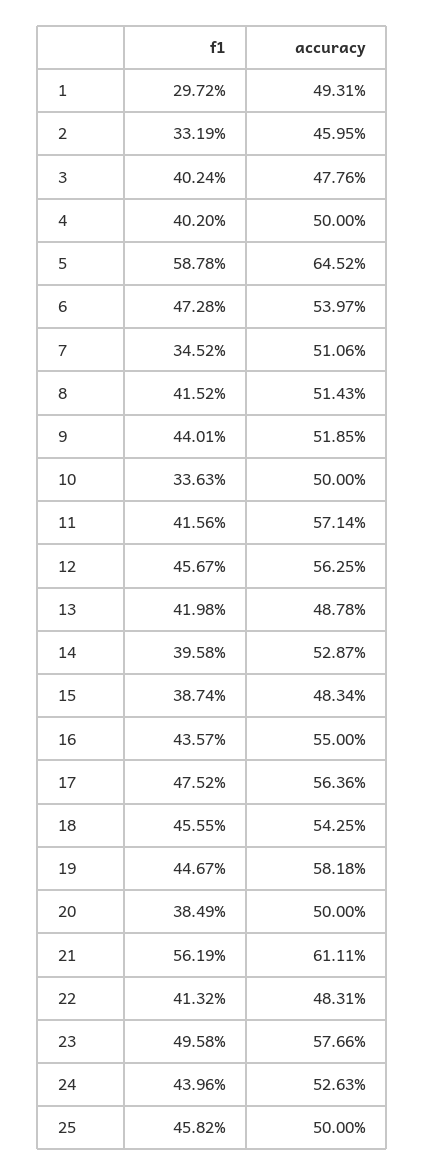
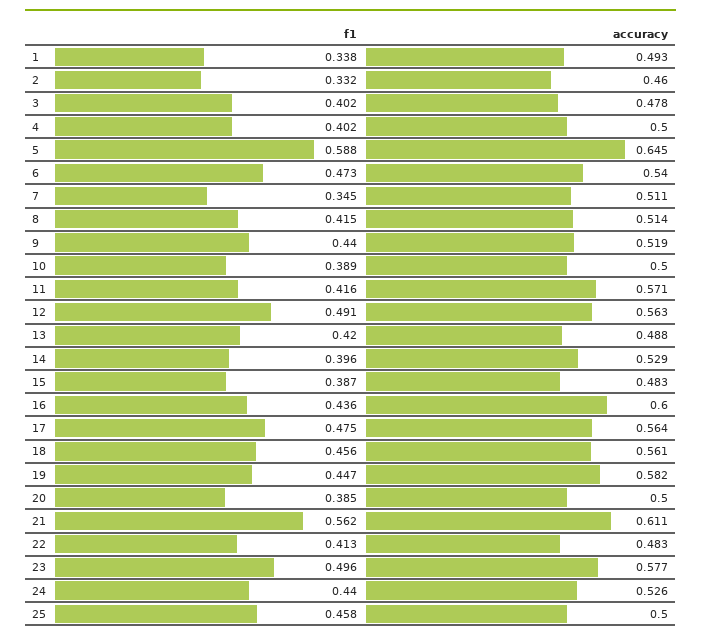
  {
    "f1": {
-     "1": 0.2972,
+     "1": 0.338,
      "2": 0.3319,
      "3": 0.4024,
      "4": 0.402,
      "5": 0.5878,
      "6": 0.4728,
      "7": 0.3452,
      "8": 0.4152,
      "9": 0.4401,
-     "10": 0.3363,
+     "10": 0.389,
      "11": 0.4156,
-     "12": 0.4567,
+     "12": 0.491,
      "13": 0.4198,
      "14": 0.3958,
      "15": 0.3874,
      "16": 0.4357,
      "17": 0.4752,
      "18": 0.4555,
      "19": 0.4467,
      "20": 0.3849,
      "21": 0.5619,
      "22": 0.4132,
      "23": 0.4958,
      "24": 0.4396,
      "25": 0.4582
    },
    "accuracy": {
      "1": 0.4931,
      "2": 0.4595,
      "3": 0.4776,
      "4": 0.5,
      "5": 0.6452,
      "6": 0.5397,
      "7": 0.5106,
      "8": 0.5143,
      "9": 0.5185,
      "10": 0.5,
      "11": 0.5714,
      "12": 0.5625,
      "13": 0.4878,
      "14": 0.5287,
      "15": 0.4834,
-     "16": 0.55,
+     "16": 0.6,
      "17": 0.5636,
-     "18": 0.5425,
+     "18": 0.561,
      "19": 0.5818,
      "20": 0.5,
      "21": 0.6111,
      "22": 0.4831,
      "23": 0.5766,
      "24": 0.5263,
      "25": 0.5
    }
  }

